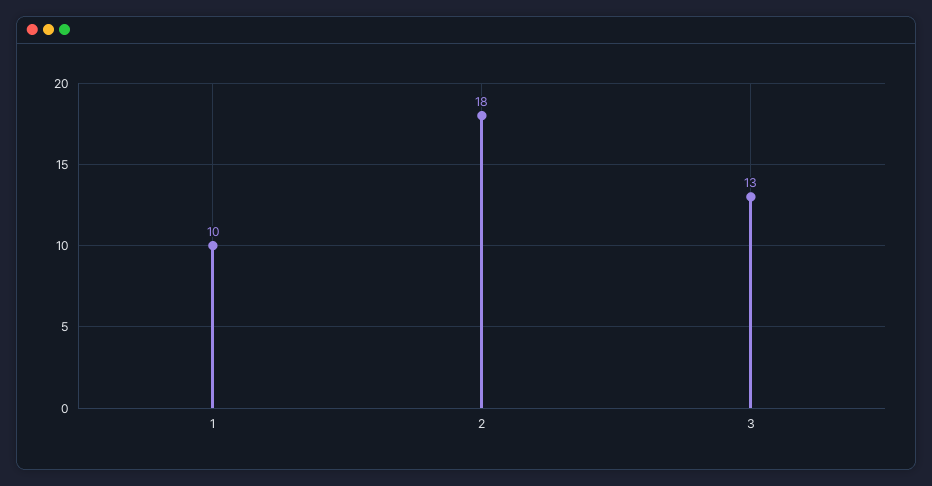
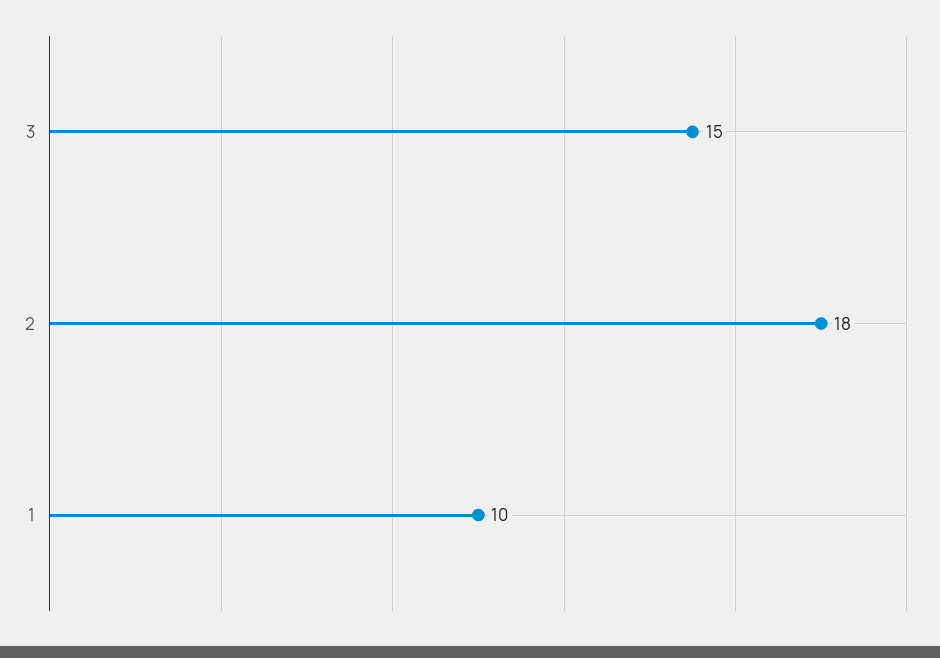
  {
    "1": 10,
    "2": 18,
-   "3": 13
+   "3": 15
  }

